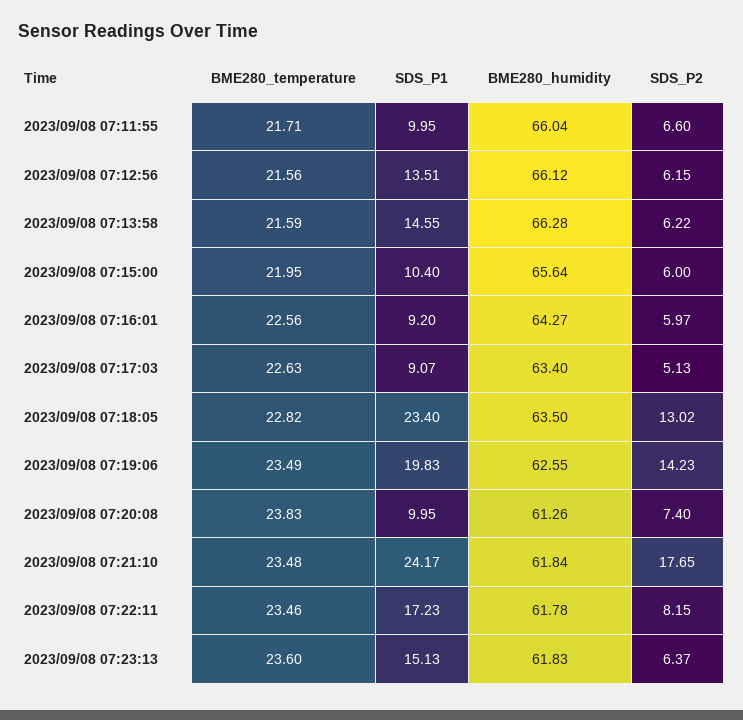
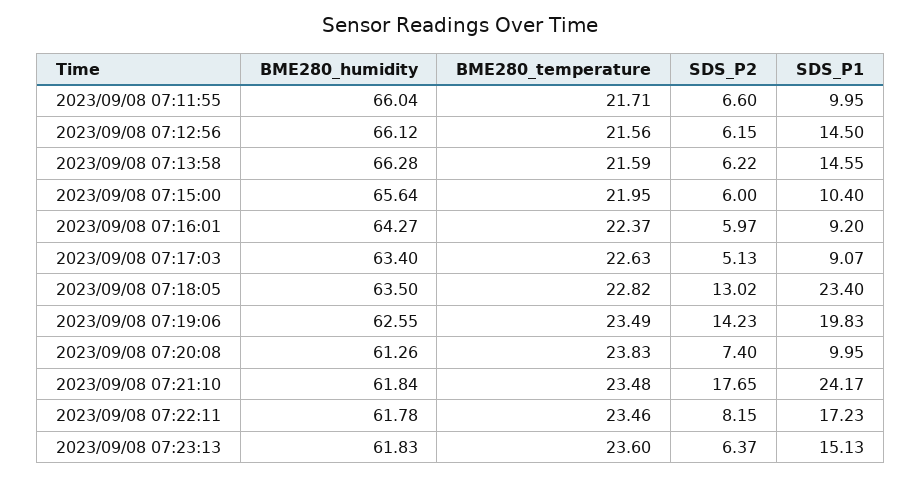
  {
    "BME280_temperature": {
      "2023/09/08 07:11:55": 21.71,
      "2023/09/08 07:12:56": 21.56,
      "2023/09/08 07:13:58": 21.59,
      "2023/09/08 07:15:00": 21.95,
-     "2023/09/08 07:16:01": 22.56,
+     "2023/09/08 07:16:01": 22.37,
      "2023/09/08 07:17:03": 22.63,
      "2023/09/08 07:18:05": 22.82,
      "2023/09/08 07:19:06": 23.49,
      "2023/09/08 07:20:08": 23.83,
      "2023/09/08 07:21:10": 23.48,
      "2023/09/08 07:22:11": 23.46,
      "2023/09/08 07:23:13": 23.6
    },
    "SDS_P1": {
      "2023/09/08 07:11:55": 9.95,
-     "2023/09/08 07:12:56": 13.51,
+     "2023/09/08 07:12:56": 14.5,
      "2023/09/08 07:13:58": 14.55,
      "2023/09/08 07:15:00": 10.4,
      "2023/09/08 07:16:01": 9.2,
      "2023/09/08 07:17:03": 9.07,
      "2023/09/08 07:18:05": 23.4,
      "2023/09/08 07:19:06": 19.83,
      "2023/09/08 07:20:08": 9.95,
      "2023/09/08 07:21:10": 24.17,
      "2023/09/08 07:22:11": 17.23,
      "2023/09/08 07:23:13": 15.13
    },
    "BME280_humidity": {
      "2023/09/08 07:11:55": 66.04,
      "2023/09/08 07:12:56": 66.12,
      "2023/09/08 07:13:58": 66.28,
      "2023/09/08 07:15:00": 65.64,
      "2023/09/08 07:16:01": 64.27,
      "2023/09/08 07:17:03": 63.4,
      "2023/09/08 07:18:05": 63.5,
      "2023/09/08 07:19:06": 62.55,
      "2023/09/08 07:20:08": 61.26,
      "2023/09/08 07:21:10": 61.84,
      "2023/09/08 07:22:11": 61.78,
      "2023/09/08 07:23:13": 61.83
    },
    "SDS_P2": {
      "2023/09/08 07:11:55": 6.6,
      "2023/09/08 07:12:56": 6.15,
      "2023/09/08 07:13:58": 6.22,
      "2023/09/08 07:15:00": 6,
      "2023/09/08 07:16:01": 5.97,
      "2023/09/08 07:17:03": 5.13,
      "2023/09/08 07:18:05": 13.02,
      "2023/09/08 07:19:06": 14.23,
      "2023/09/08 07:20:08": 7.4,
      "2023/09/08 07:21:10": 17.65,
      "2023/09/08 07:22:11": 8.15,
      "2023/09/08 07:23:13": 6.37
    }
  }

